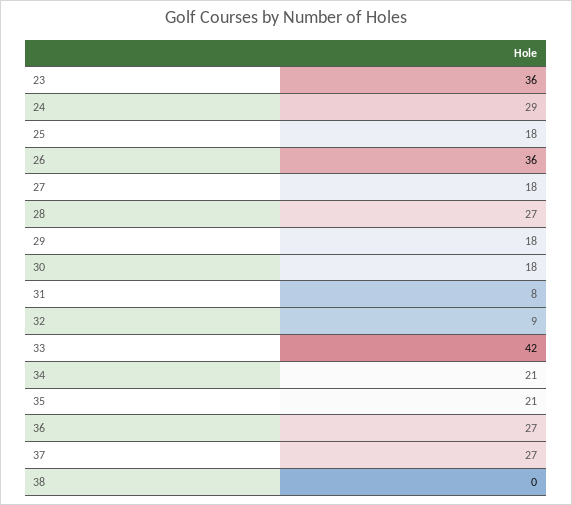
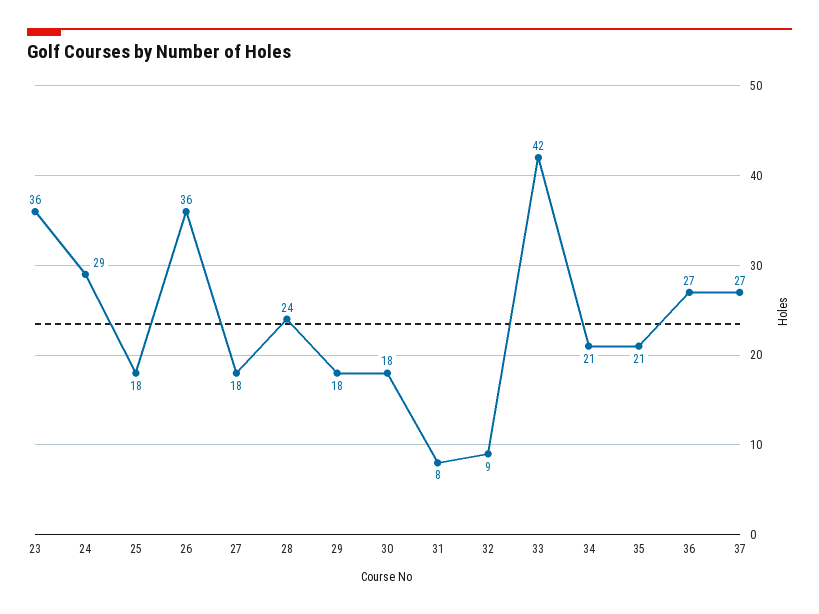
  {
    "23": 36,
    "24": 29,
    "25": 18,
    "26": 36,
    "27": 18,
-   "28": 27,
+   "28": 24,
    "29": 18,
    "30": 18,
    "31": 8,
    "32": 9,
    "33": 42,
    "34": 21,
    "35": 21,
    "36": 27,
-   "37": 27,
+   "37": 27
-   "38": 0
  }

